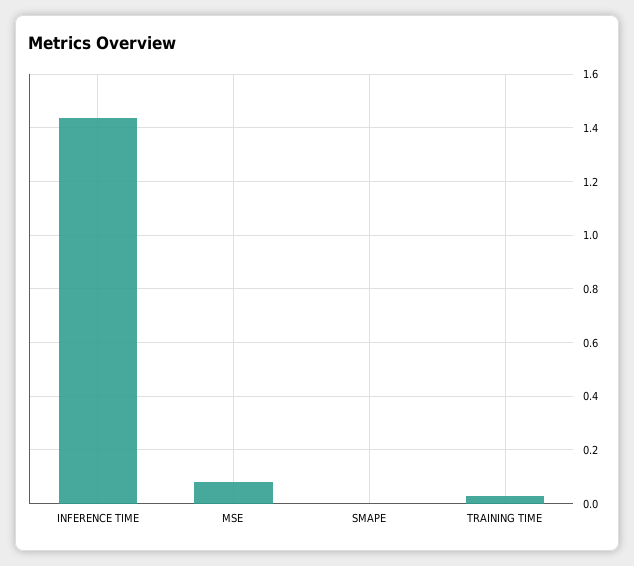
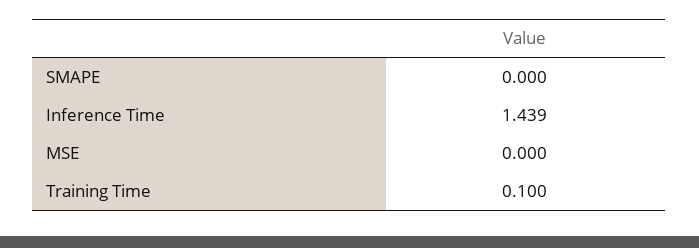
  {
    "INFERENCE TIME": 1.439,
-   "MSE": 0.075,
+   "MSE": 0,
    "SMAPE": 0,
-   "TRAINING TIME": 0.025
+   "TRAINING TIME": 0.1
  }

